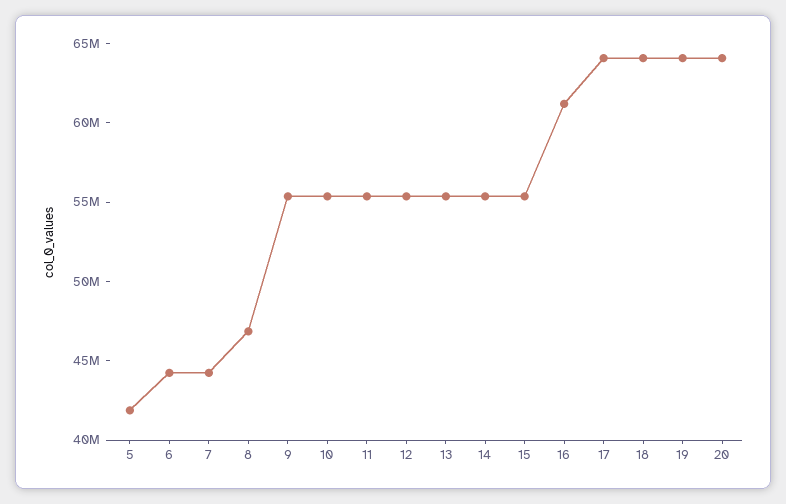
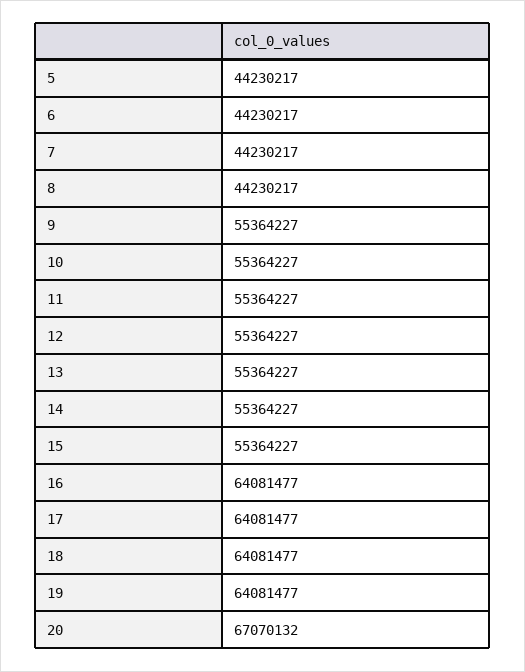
  {
-   "5": 42000000,
+   "5": 44230217,
    "6": 44230217,
    "7": 44230217,
-   "8": 47000000,
+   "8": 44230217,
    "9": 55364227,
    "10": 55364227,
    "11": 55364227,
    "12": 55364227,
    "13": 55364227,
    "14": 55364227,
    "15": 55364227,
-   "16": 61000000,
+   "16": 64081477,
    "17": 64081477,
    "18": 64081477,
    "19": 64081477,
-   "20": 64000000
+   "20": 67070132
  }

